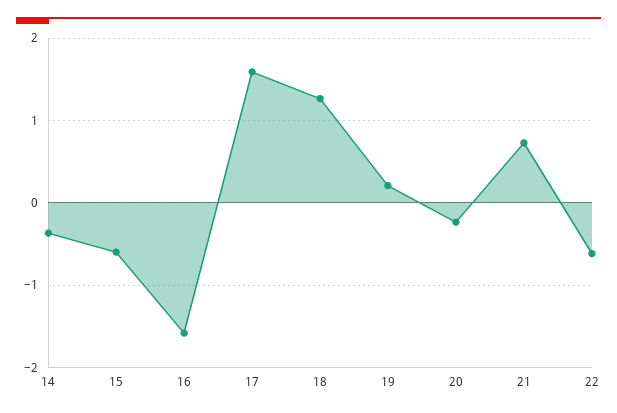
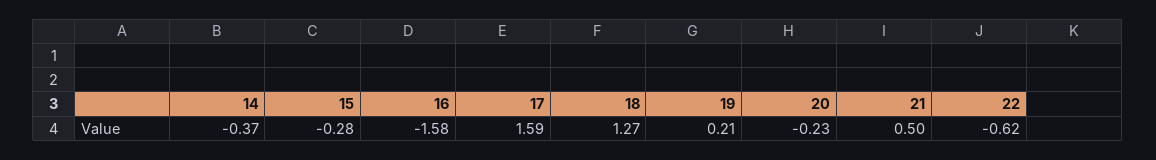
  {
    "14": -0.37,
-   "15": -0.6,
+   "15": -0.28,
    "16": -1.58,
    "17": 1.59,
    "18": 1.27,
    "19": 0.21,
    "20": -0.23,
-   "21": 0.7,
+   "21": 0.5,
    "22": -0.62
  }

